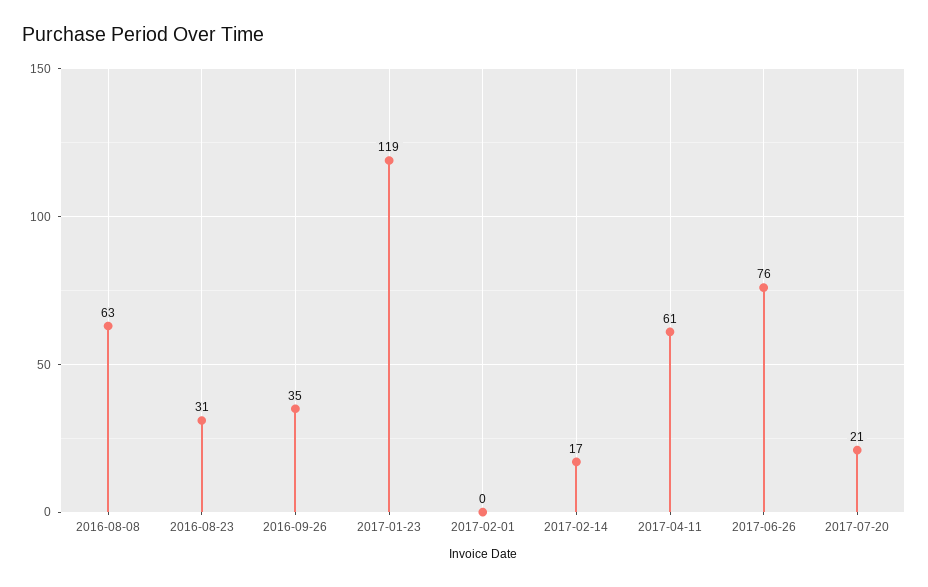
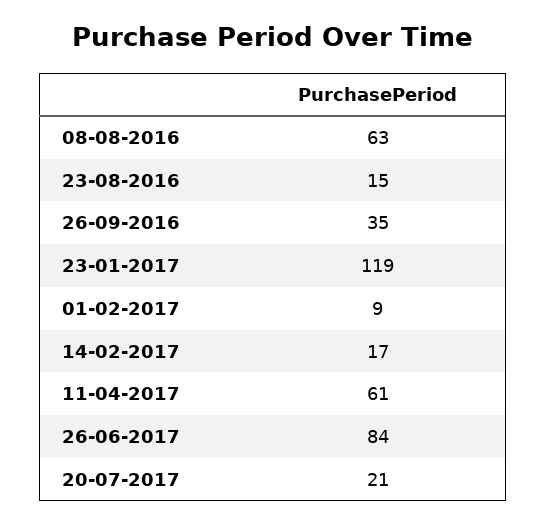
  {
    "2016-08-08": 63,
-   "2016-08-23": 31,
+   "2016-08-23": 15,
    "2016-09-26": 35,
    "2017-01-23": 119,
-   "2017-02-01": 0,
+   "2017-02-01": 9,
    "2017-02-14": 17,
    "2017-04-11": 61,
-   "2017-06-26": 76,
+   "2017-06-26": 84,
    "2017-07-20": 21
  }

